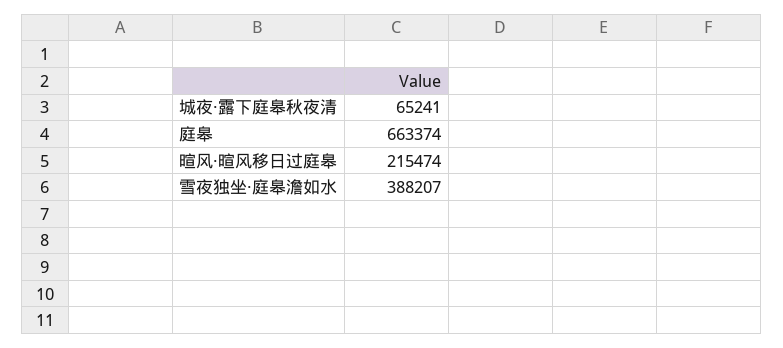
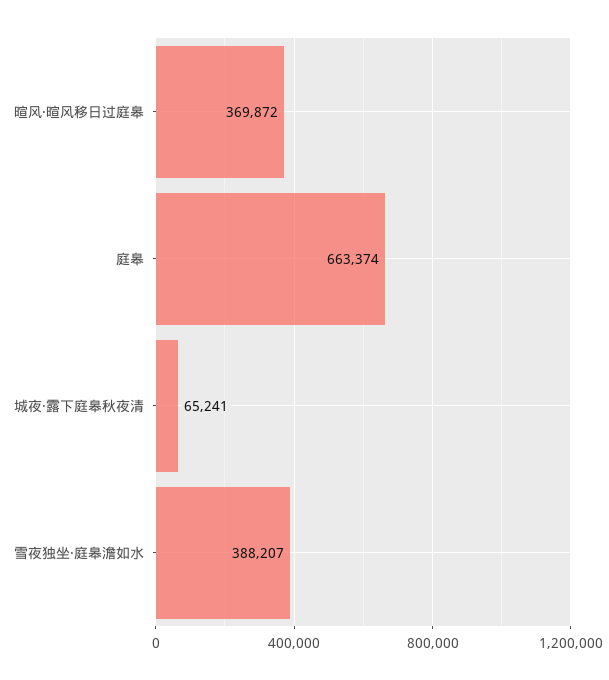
  {
    "城夜·露下庭皋秋夜清": 65241,
    "庭皋": 663374,
-   "暄风·暄风移日过庭皋": 215474,
+   "暄风·暄风移日过庭皋": 369872,
    "雪夜独坐·庭皋澹如水": 388207
  }

